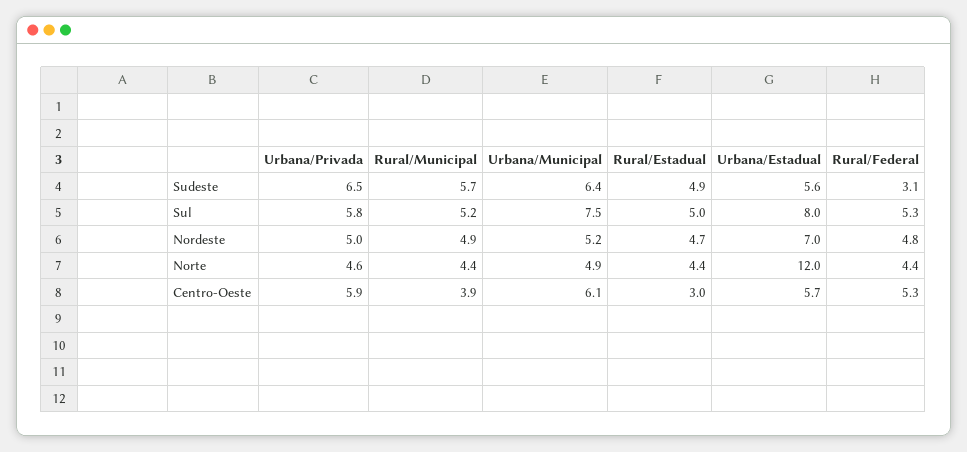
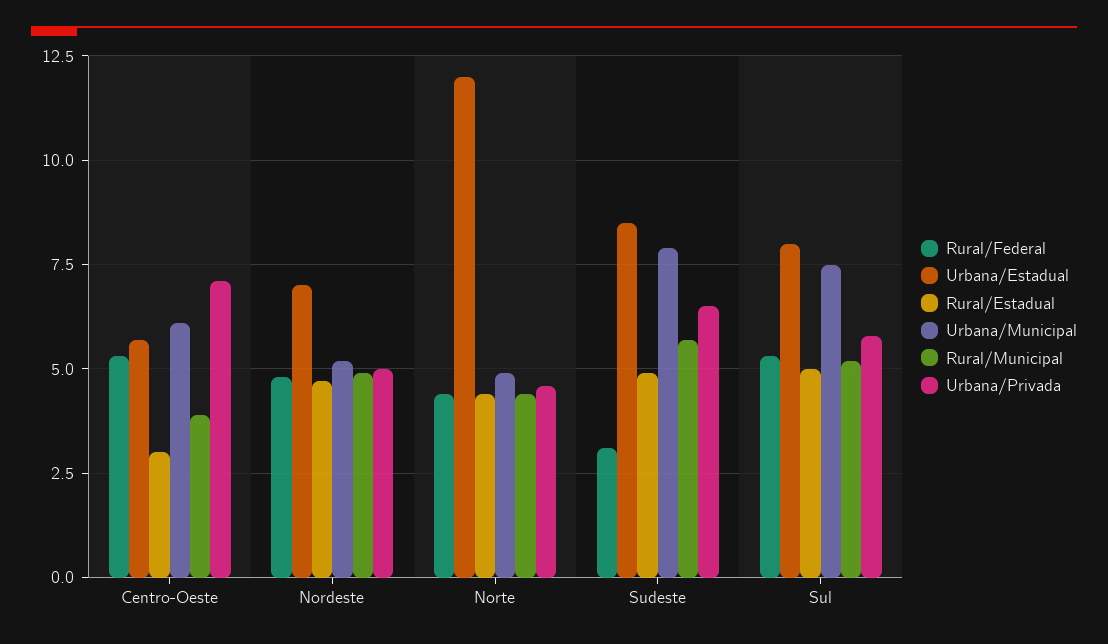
  {
    "Urbana/Privada": {
      "Sudeste": 6.5,
      "Sul": 5.8,
      "Nordeste": 5,
      "Norte": 4.6,
-     "Centro-Oeste": 5.9
+     "Centro-Oeste": 7
    },
    "Rural/Municipal": {
      "Sudeste": 5.7,
      "Sul": 5.2,
      "Nordeste": 4.9,
      "Norte": 4.4,
      "Centro-Oeste": 3.9
    },
    "Urbana/Municipal": {
-     "Sudeste": 6.4,
+     "Sudeste": 8,
      "Sul": 7.5,
      "Nordeste": 5.2,
      "Norte": 4.9,
      "Centro-Oeste": 6.1
    },
    "Rural/Estadual": {
      "Sudeste": 4.9,
      "Sul": 5,
      "Nordeste": 4.7,
      "Norte": 4.4,
      "Centro-Oeste": 3
    },
    "Urbana/Estadual": {
-     "Sudeste": 5.6,
+     "Sudeste": 8.5,
      "Sul": 8,
      "Nordeste": 7,
      "Norte": 12,
      "Centro-Oeste": 5.7
    },
    "Rural/Federal": {
      "Sudeste": 3.1,
      "Sul": 5.3,
      "Nordeste": 4.8,
      "Norte": 4.4,
      "Centro-Oeste": 5.3
    }
  }

